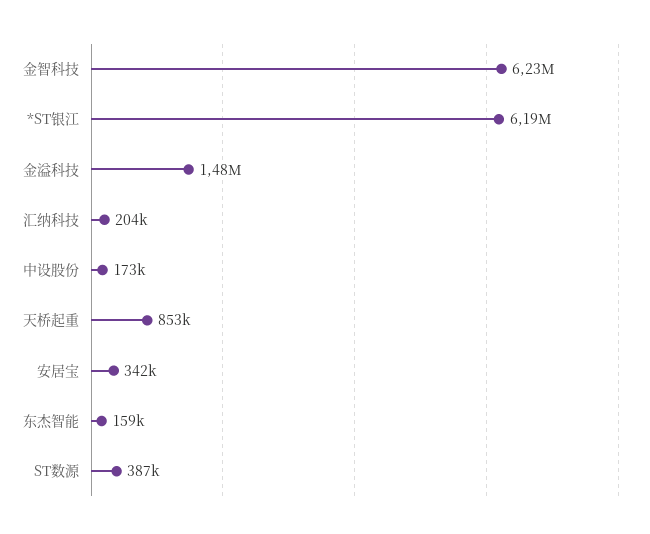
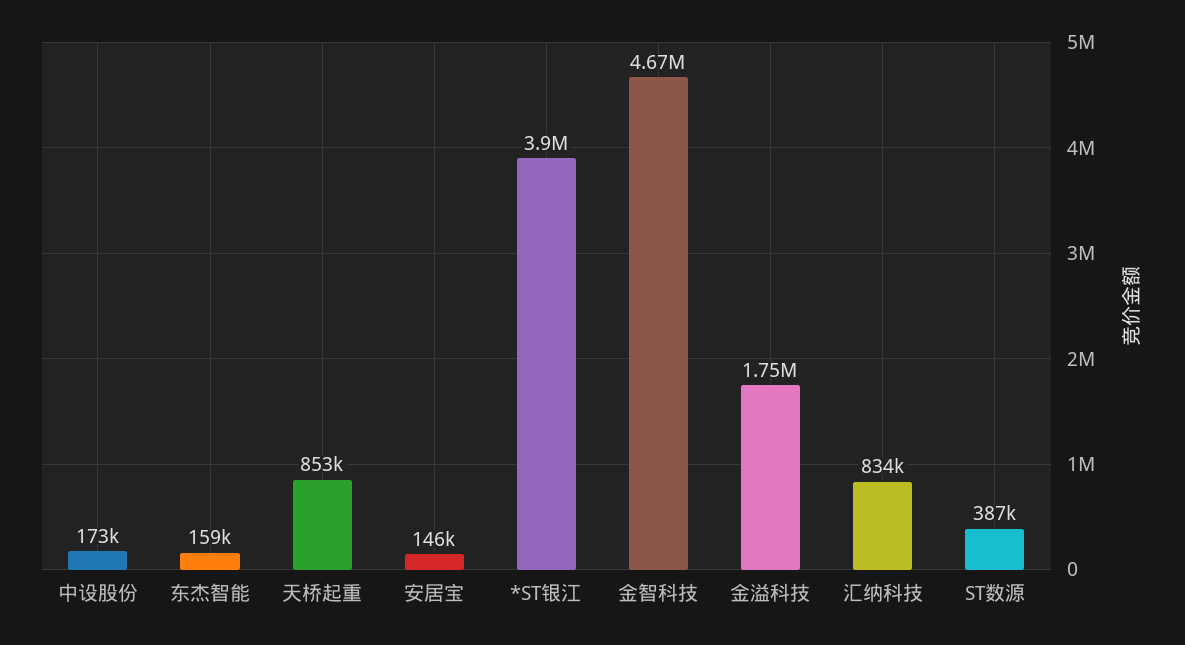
  {
-   "金智科技": 6230000,
+   "金智科技": 4670000,
-   "*ST银江": 6190000,
+   "*ST银江": 3900000,
-   "金溢科技": 1480000,
+   "金溢科技": 1750000,
-   "汇纳科技": 204000,
+   "汇纳科技": 834000,
    "中设股份": 173000,
    "天桥起重": 853000,
-   "安居宝": 342000,
+   "安居宝": 146000,
    "东杰智能": 159000,
    "ST数源": 387000
  }

